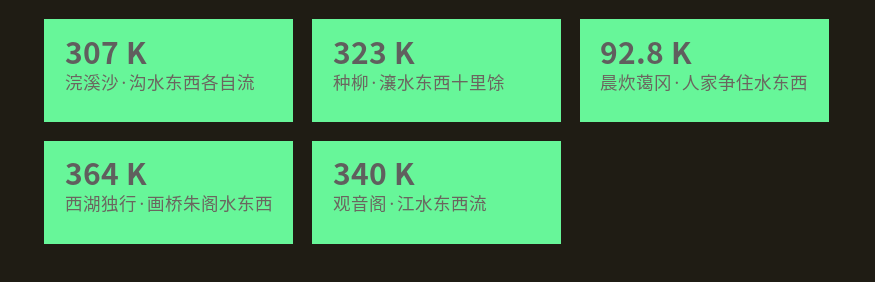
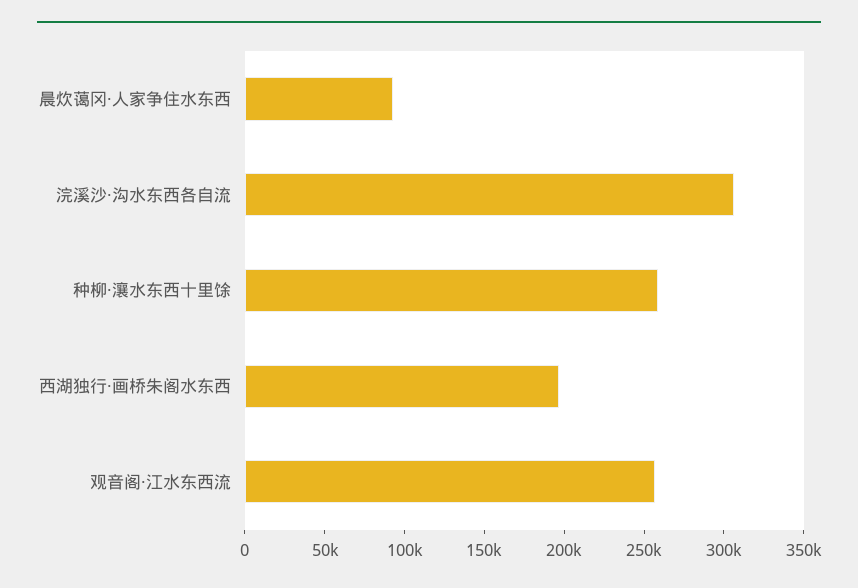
  {
    "浣溪沙·沟水东西各自流": 307000,
-   "种柳·瀼水东西十里馀": 323000,
+   "种柳·瀼水东西十里馀": 260000,
    "晨炊蔼冈·人家争住水东西": 92800,
-   "西湖独行·画桥朱阁水东西": 364000,
+   "西湖独行·画桥朱阁水东西": 200000,
-   "观音阁·江水东西流": 340000
+   "观音阁·江水东西流": 260000
  }

